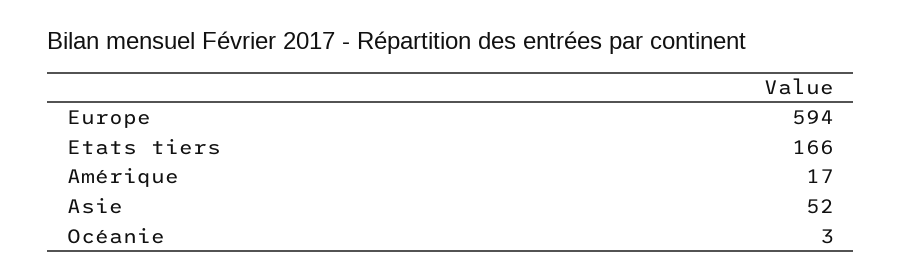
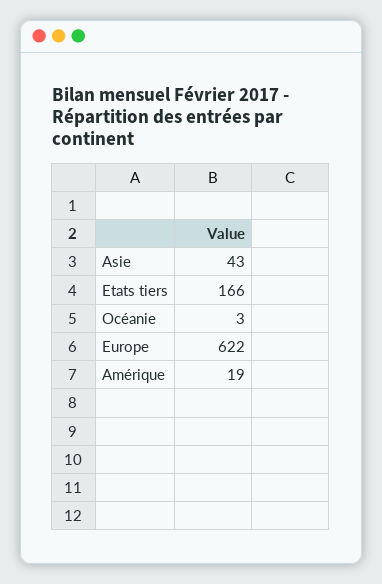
  {
-   "Europe": 594,
+   "Europe": 622,
    "Etats tiers": 166,
-   "Amérique": 17,
+   "Amérique": 19,
-   "Asie": 52,
+   "Asie": 43,
    "Océanie": 3
  }

